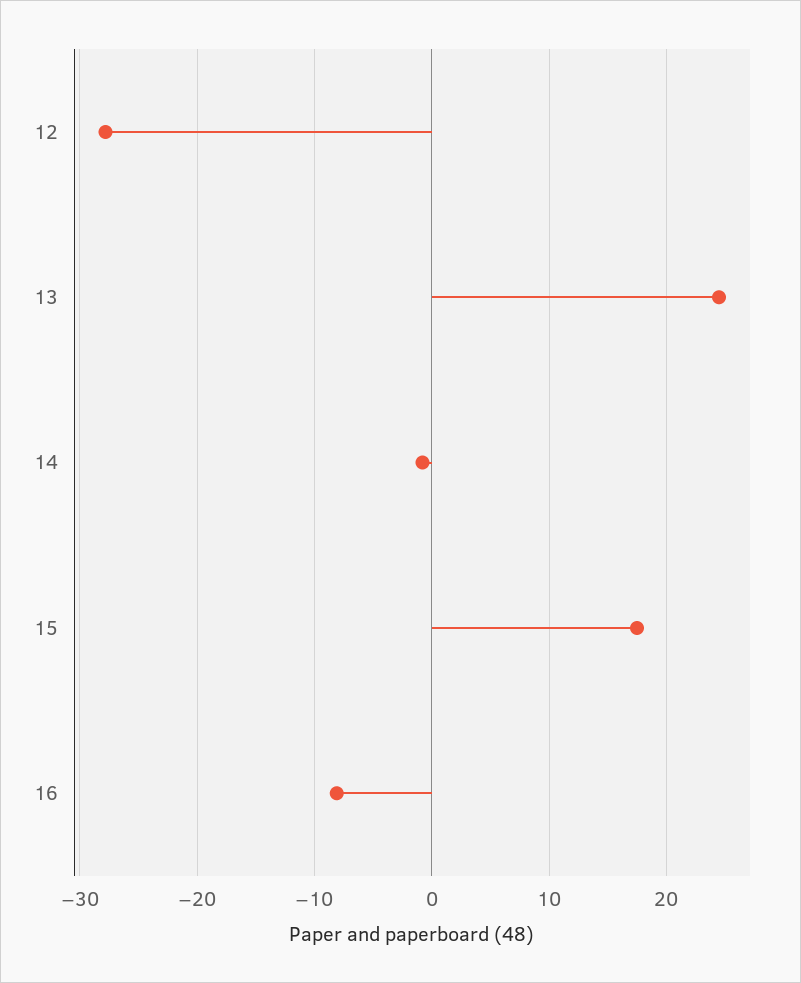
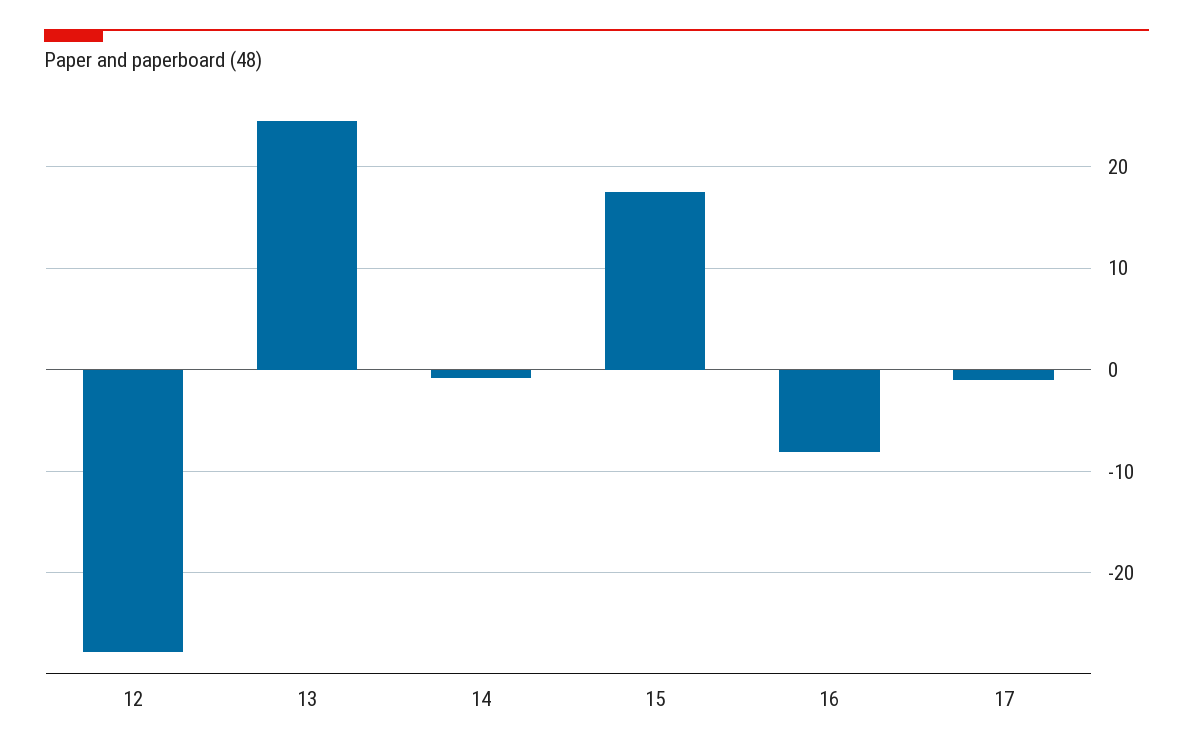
  {
    "12": -28,
    "13": 24,
    "14": -1,
    "15": 18,
-   "16": -8
+   "16": -8,
+   "17": -1
  }

